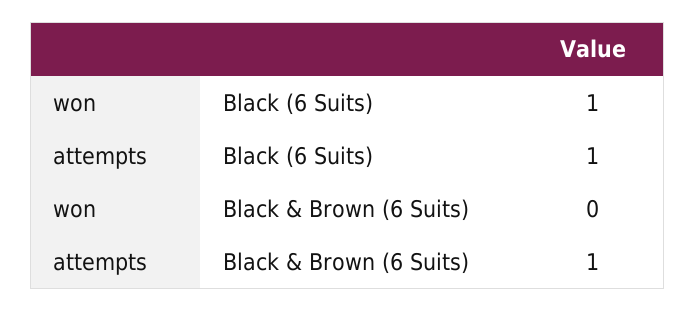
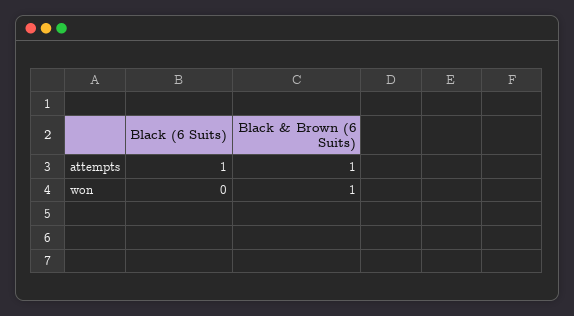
  {
    "won": {
-     "Black (6 Suits)": 1,
+     "Black (6 Suits)": 0,
-     "Black & Brown (6 Suits)": 0
+     "Black & Brown (6 Suits)": 1
    },
    "attempts": {
      "Black (6 Suits)": 1,
      "Black & Brown (6 Suits)": 1
    }
  }

